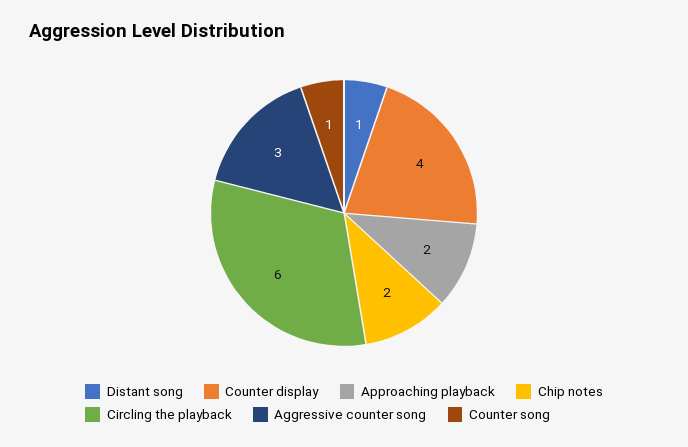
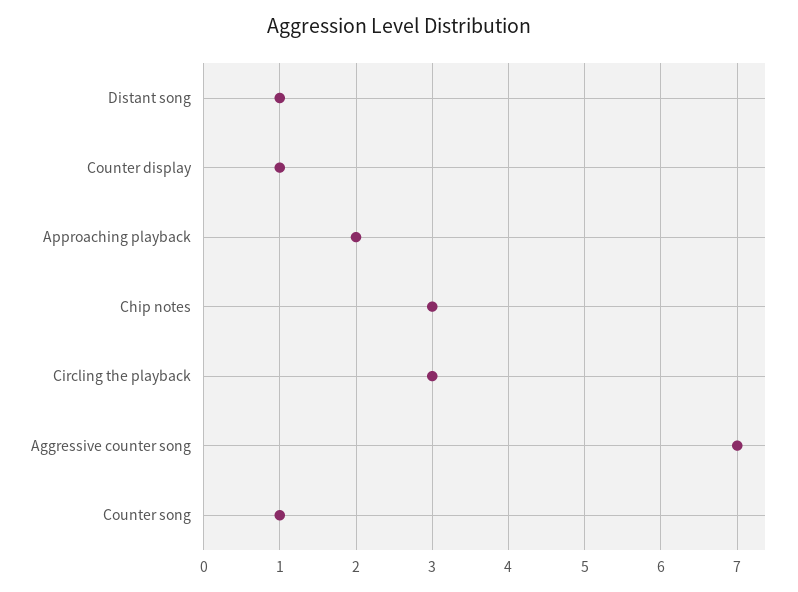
  {
    "Distant song": 1,
-   "Counter display": 4,
+   "Counter display": 1,
    "Approaching playback": 2,
-   "Chip notes": 2,
+   "Chip notes": 3,
-   "Circling the playback": 6,
+   "Circling the playback": 3,
-   "Aggressive counter song": 3,
+   "Aggressive counter song": 7,
    "Counter song": 1
  }

